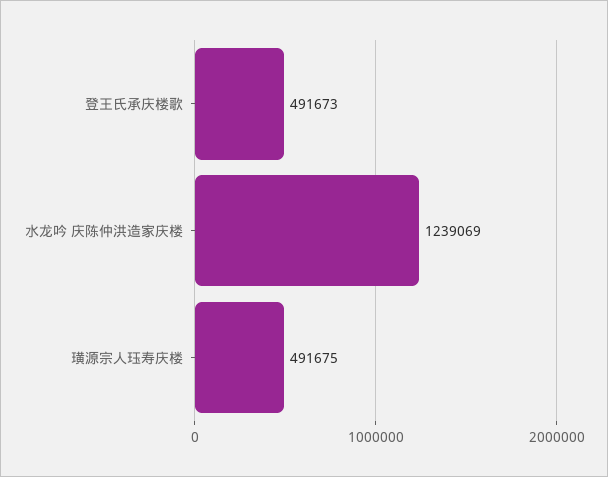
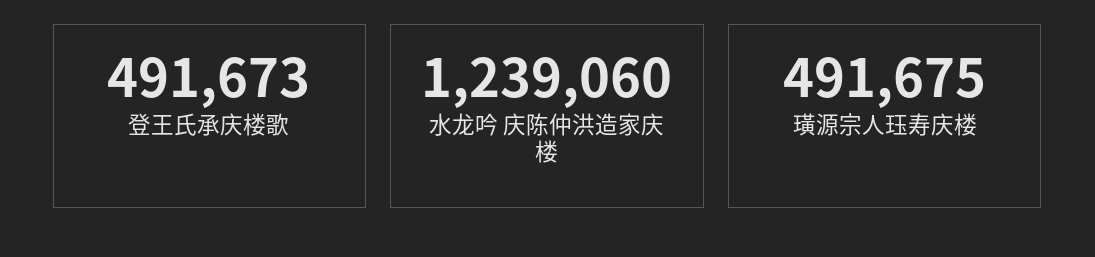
  {
    "登王氏承庆楼歌": 491673,
-   "水龙吟 庆陈仲洪造家庆楼": 1239069,
+   "水龙吟 庆陈仲洪造家庆楼": 1239060,
    "璜源宗人珏寿庆楼": 491675
  }

